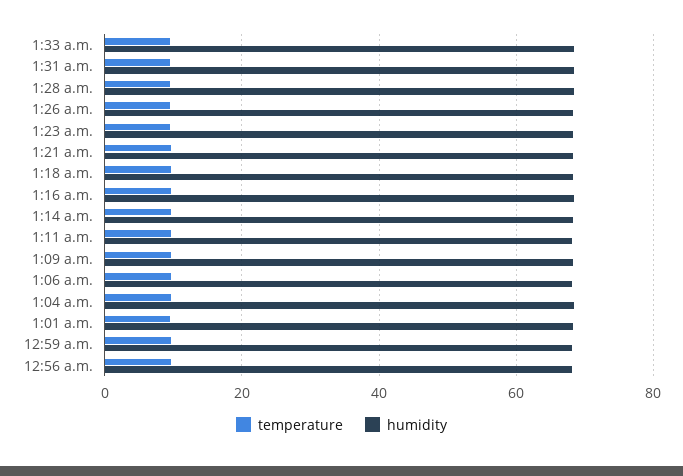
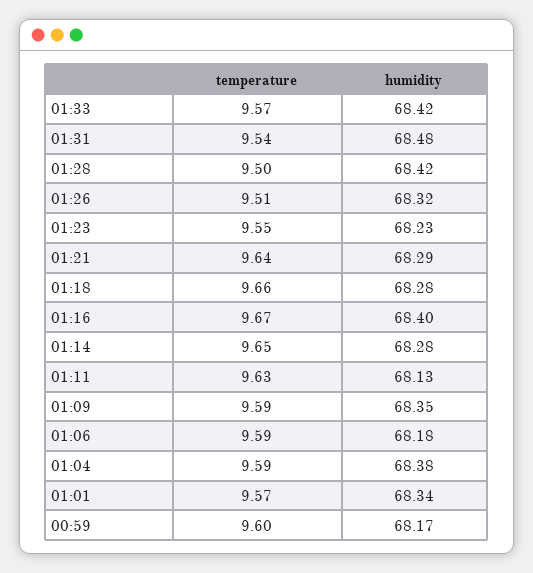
  {
    "temperature": {
      "1:33 a.m.": 9.57,
      "1:31 a.m.": 9.54,
      "1:28 a.m.": 9.5,
      "1:26 a.m.": 9.51,
      "1:23 a.m.": 9.55,
      "1:21 a.m.": 9.64,
      "1:18 a.m.": 9.66,
      "1:16 a.m.": 9.67,
      "1:14 a.m.": 9.65,
      "1:11 a.m.": 9.63,
      "1:09 a.m.": 9.59,
      "1:06 a.m.": 9.59,
      "1:04 a.m.": 9.59,
      "1:01 a.m.": 9.57,
-     "12:59 a.m.": 9.6,
+     "12:59 a.m.": 9.6
-     "12:56 a.m.": 10
    },
    "humidity": {
      "1:33 a.m.": 68.42,
      "1:31 a.m.": 68.48,
      "1:28 a.m.": 68.42,
      "1:26 a.m.": 68.32,
      "1:23 a.m.": 68.23,
      "1:21 a.m.": 68.29,
      "1:18 a.m.": 68.28,
      "1:16 a.m.": 68.4,
      "1:14 a.m.": 68.28,
      "1:11 a.m.": 68.13,
      "1:09 a.m.": 68.35,
      "1:06 a.m.": 68.18,
      "1:04 a.m.": 68.38,
      "1:01 a.m.": 68.34,
-     "12:59 a.m.": 68.17,
+     "12:59 a.m.": 68.17
-     "12:56 a.m.": 68
    }
  }

